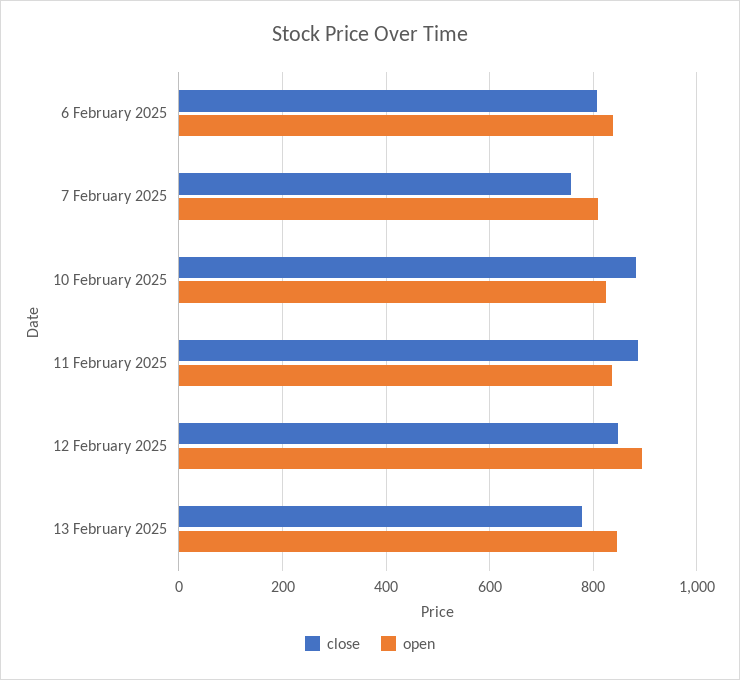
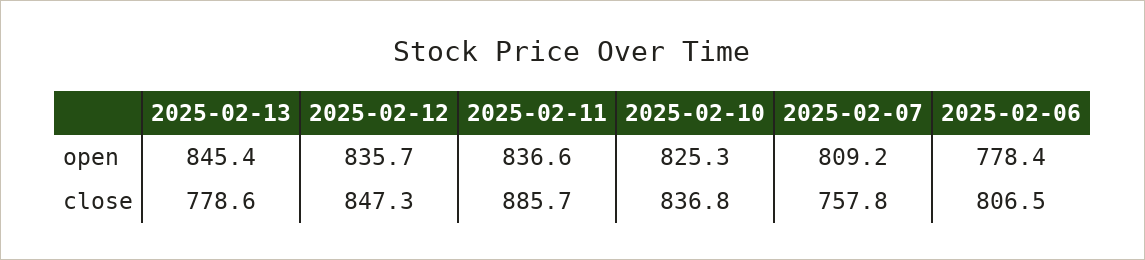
  {
    "close": {
      "6 February 2025": 806.5,
      "7 February 2025": 757.8,
-     "10 February 2025": 880,
+     "10 February 2025": 836.8,
      "11 February 2025": 885.7,
      "12 February 2025": 847.3,
      "13 February 2025": 778.6
    },
    "open": {
-     "6 February 2025": 840,
+     "6 February 2025": 778.4,
      "7 February 2025": 809.2,
      "10 February 2025": 825.3,
      "11 February 2025": 836.6,
-     "12 February 2025": 900,
+     "12 February 2025": 835.7,
      "13 February 2025": 845.4
    }
  }

